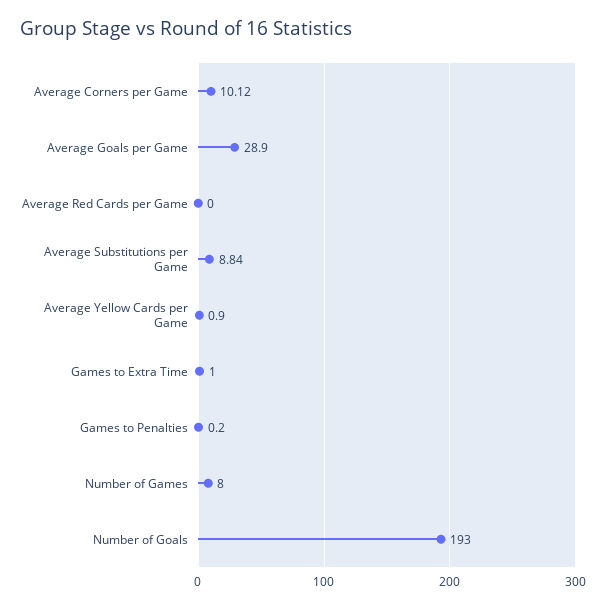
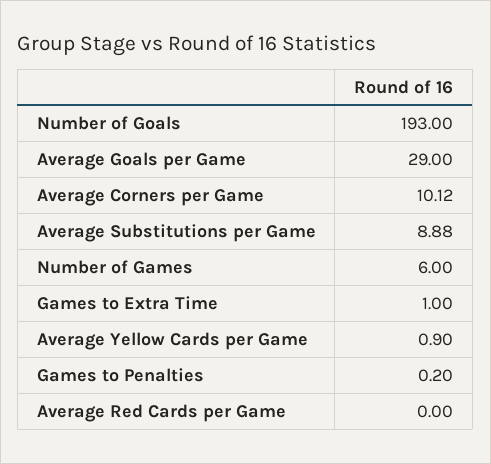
  {
    "Average Corners per Game": 10.12,
-   "Average Goals per Game": 28.9,
+   "Average Goals per Game": 29,
    "Average Red Cards per Game": 0,
-   "Average Substitutions per Game": 8.84,
+   "Average Substitutions per Game": 8.88,
    "Average Yellow Cards per Game": 0.9,
    "Games to Extra Time": 1,
    "Games to Penalties": 0.2,
-   "Number of Games": 8,
+   "Number of Games": 6,
    "Number of Goals": 193
  }

